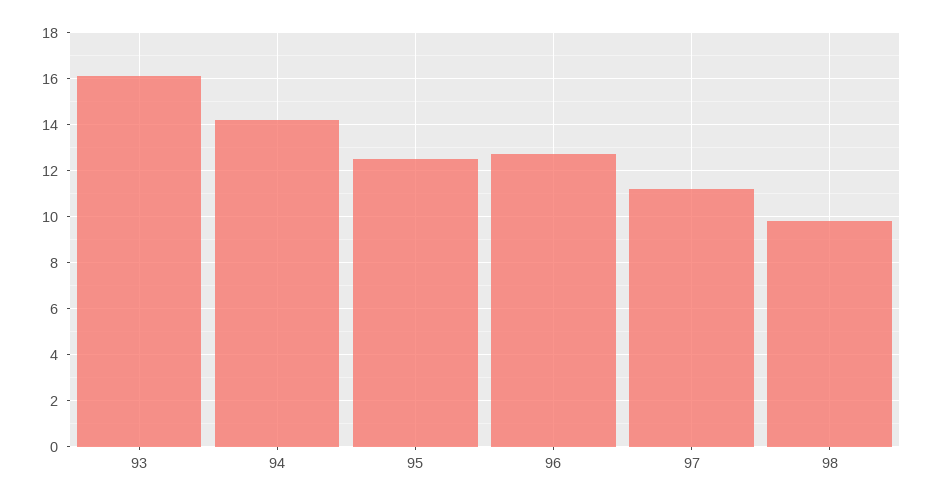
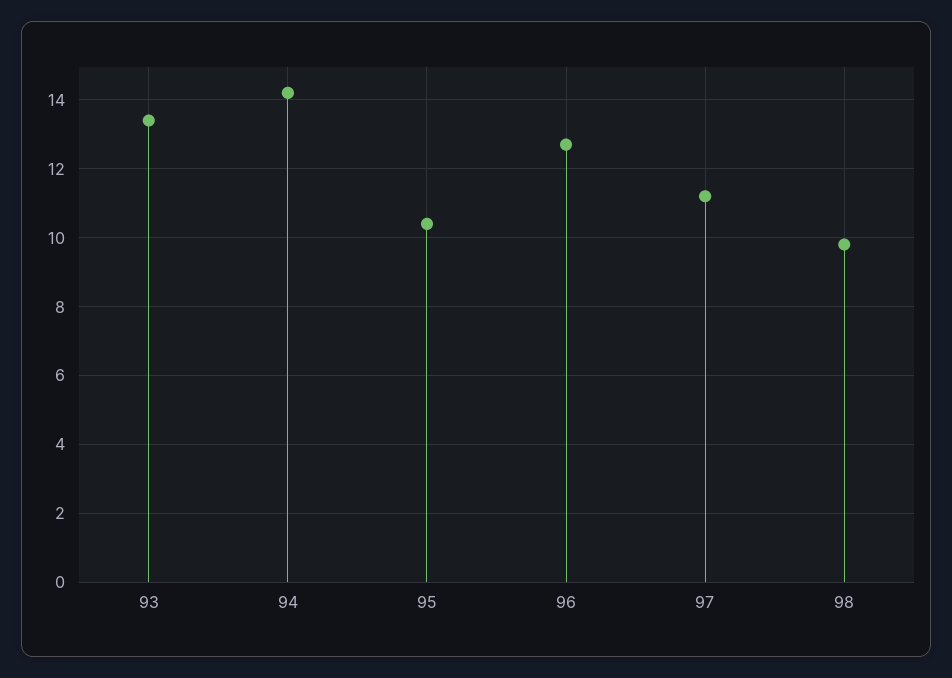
  {
-   "93": 16,
+   "93": 13.5,
    "94": 14,
-   "95": 12.5,
+   "95": 10.5,
    "96": 12.5,
    "97": 11,
    "98": 10
  }

